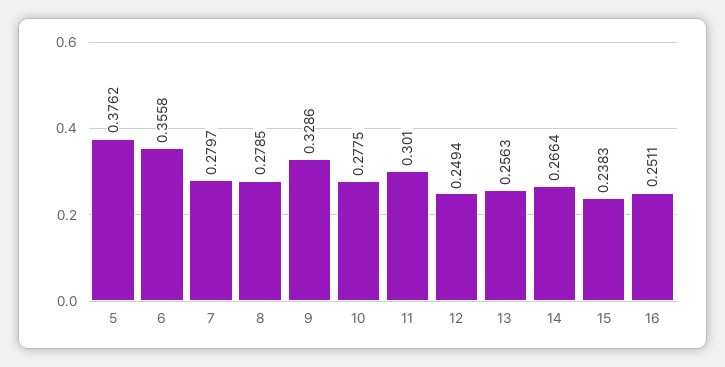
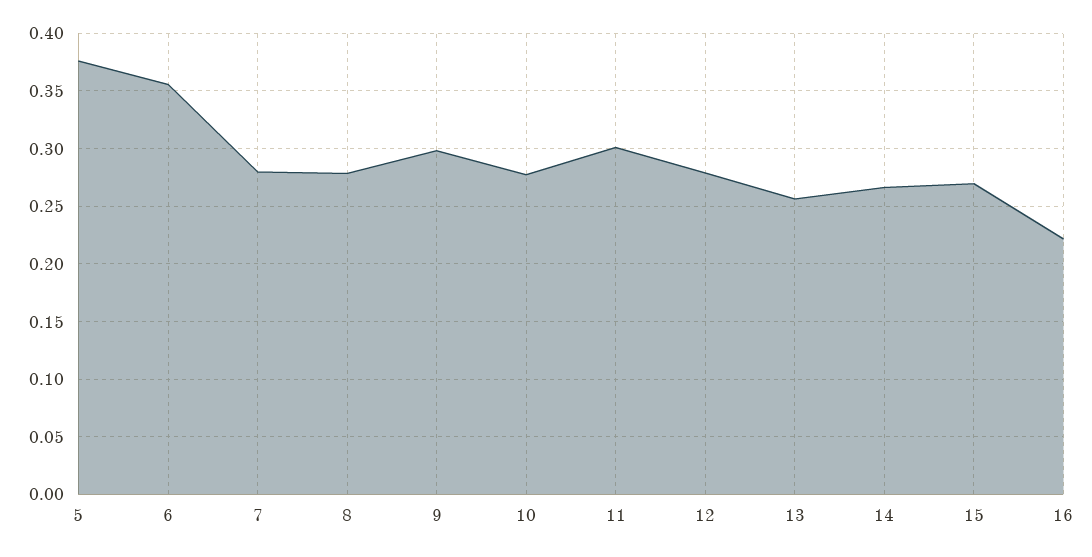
  {
    "5": 0.3762,
    "6": 0.3558,
    "7": 0.2797,
    "8": 0.2785,
-   "9": 0.3286,
+   "9": 0.3,
    "10": 0.2775,
    "11": 0.301,
-   "12": 0.2494,
+   "12": 0.28,
    "13": 0.2563,
    "14": 0.2664,
-   "15": 0.2383,
+   "15": 0.27,
-   "16": 0.2511
+   "16": 0.22
  }

